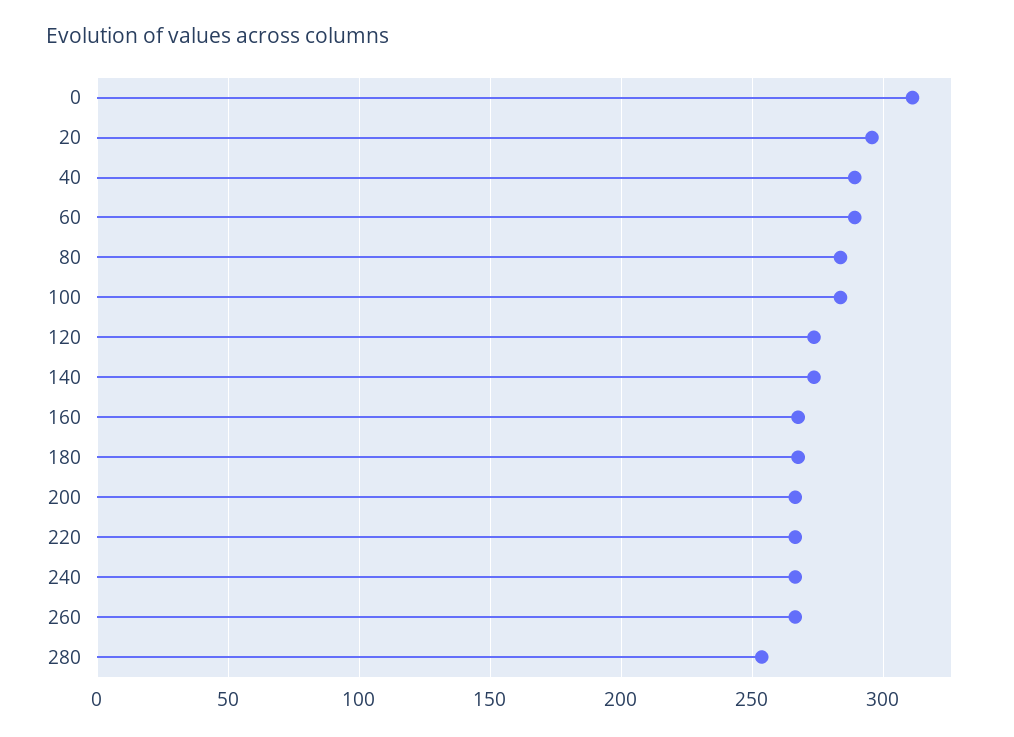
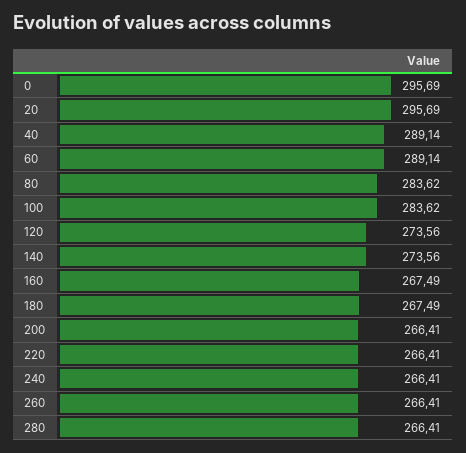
  {
-   "0": 310,
+   "0": 295.69,
    "20": 295.69,
    "40": 289.14,
    "60": 289.14,
    "80": 283.62,
    "100": 283.62,
    "120": 273.56,
    "140": 273.56,
    "160": 267.49,
    "180": 267.49,
    "200": 266.41,
    "220": 266.41,
    "240": 266.41,
    "260": 266.41,
-   "280": 255
+   "280": 266.41
  }

